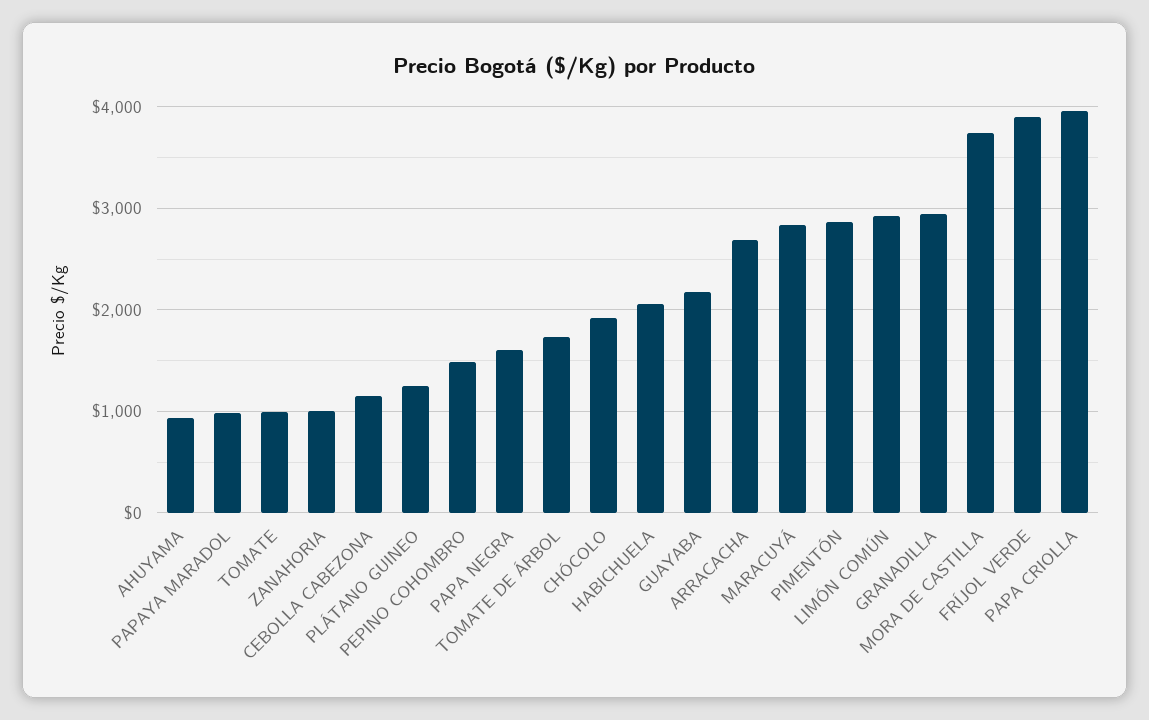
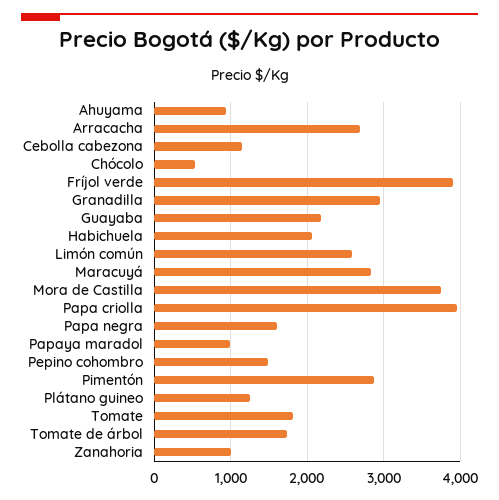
  {
    "AHUYAMA": 900,
    "PAPAYA MARADOL": 1000,
-   "TOMATE": 1000,
+   "TOMATE": 1800,
    "ZANAHORIA": 1000,
    "CEBOLLA CABEZONA": 1200,
    "PLÁTANO GUINEO": 1300,
    "PEPINO COHOMBRO": 1500,
    "PAPA NEGRA": 1600,
    "TOMATE DE ÁRBOL": 1700,
-   "CHÓCOLO": 1900,
+   "CHÓCOLO": 500,
    "HABICHUELA": 2100,
    "GUAYABA": 2200,
    "ARRACACHA": 2700,
    "MARACUYÁ": 2800,
    "PIMENTÓN": 2900,
-   "LIMÓN COMÚN": 2900,
+   "LIMÓN COMÚN": 2600,
    "GRANADILLA": 2900,
    "MORA DE CASTILLA": 3700,
    "FRÍJOL VERDE": 3900,
    "PAPA CRIOLLA": 4000
  }

